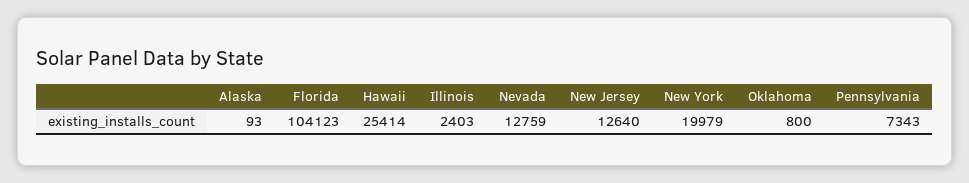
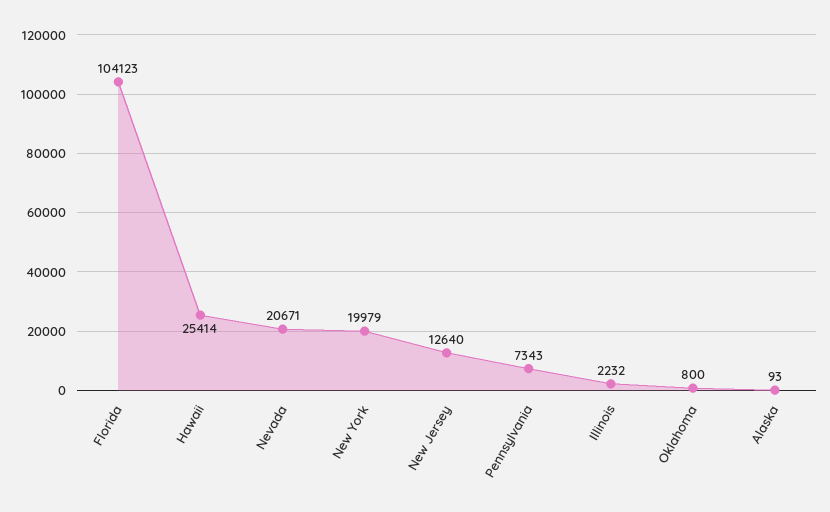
  {
    "Alaska": 93,
    "Florida": 104123,
    "Hawaii": 25414,
-   "Illinois": 2403,
+   "Illinois": 2232,
-   "Nevada": 12759,
+   "Nevada": 20671,
    "New Jersey": 12640,
    "New York": 19979,
    "Oklahoma": 800,
    "Pennsylvania": 7343
  }

